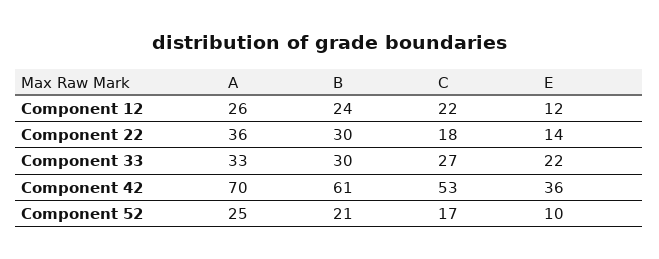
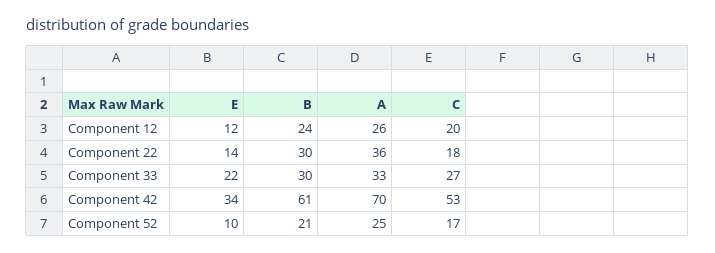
  {
    "A": {
      "Component 12": 26,
      "Component 22": 36,
      "Component 33": 33,
      "Component 42": 70,
      "Component 52": 25
    },
    "B": {
      "Component 12": 24,
      "Component 22": 30,
      "Component 33": 30,
      "Component 42": 61,
      "Component 52": 21
    },
    "C": {
-     "Component 12": 22,
+     "Component 12": 20,
      "Component 22": 18,
      "Component 33": 27,
      "Component 42": 53,
      "Component 52": 17
    },
    "E": {
      "Component 12": 12,
      "Component 22": 14,
      "Component 33": 22,
-     "Component 42": 36,
+     "Component 42": 34,
      "Component 52": 10
    }
  }

